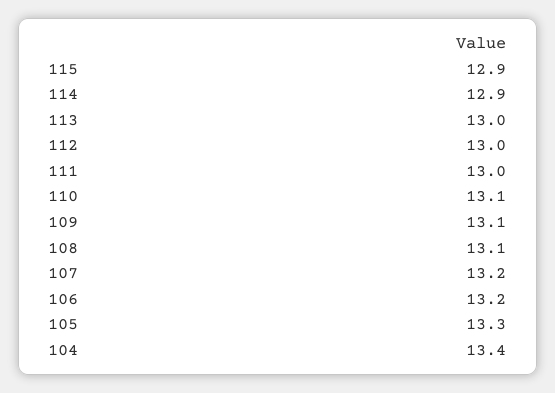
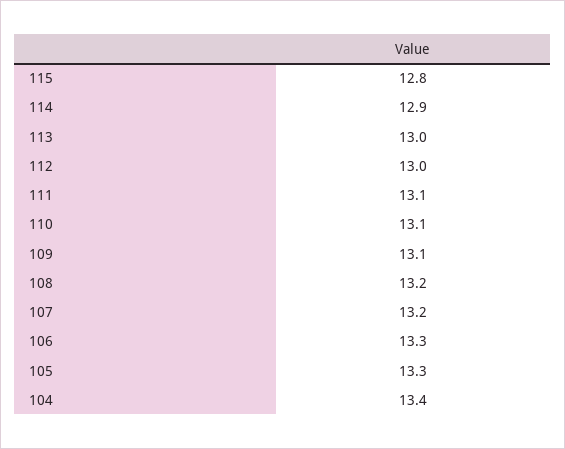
  {
-   "115": 12.9,
+   "115": 12.8,
    "114": 12.9,
    "113": 13,
    "112": 13,
-   "111": 13,
+   "111": 13.1,
    "110": 13.1,
    "109": 13.1,
-   "108": 13.1,
+   "108": 13.2,
    "107": 13.2,
-   "106": 13.2,
+   "106": 13.3,
    "105": 13.3,
    "104": 13.4
  }

